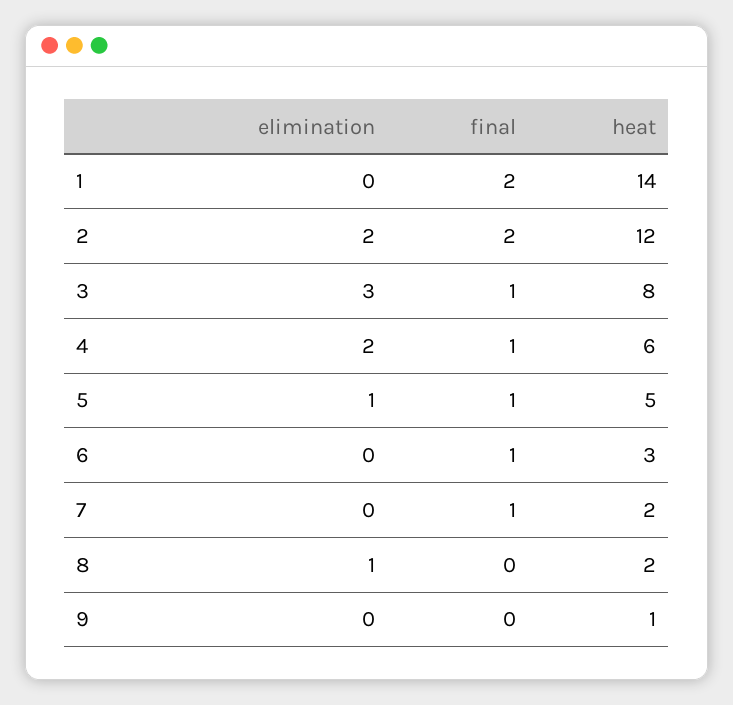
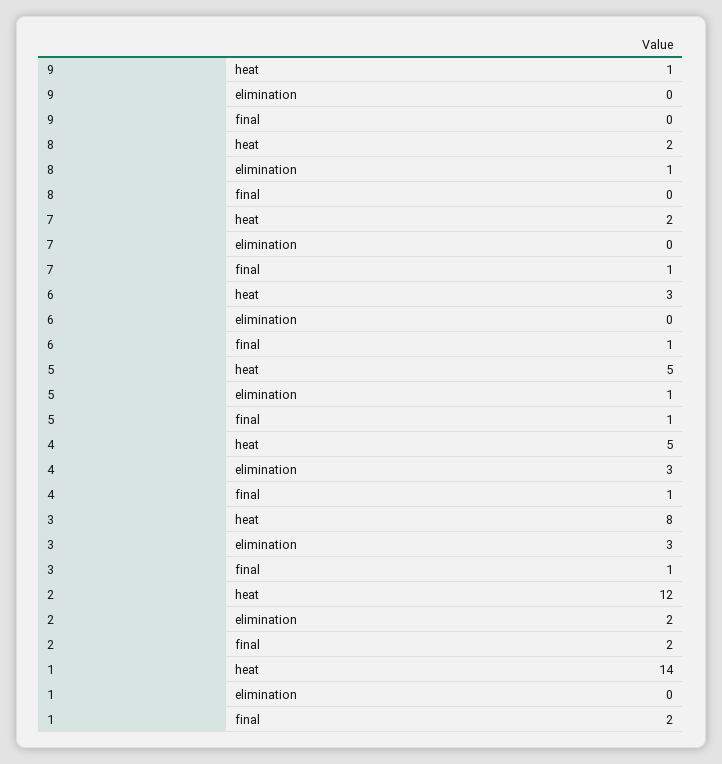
  {
    "elimination": {
      "1": 0,
      "2": 2,
      "3": 3,
-     "4": 2,
+     "4": 3,
      "5": 1,
      "6": 0,
      "7": 0,
      "8": 1,
      "9": 0
    },
    "final": {
      "1": 2,
      "2": 2,
      "3": 1,
      "4": 1,
      "5": 1,
      "6": 1,
      "7": 1,
      "8": 0,
      "9": 0
    },
    "heat": {
      "1": 14,
      "2": 12,
      "3": 8,
-     "4": 6,
+     "4": 5,
      "5": 5,
      "6": 3,
      "7": 2,
      "8": 2,
      "9": 1
    }
  }

